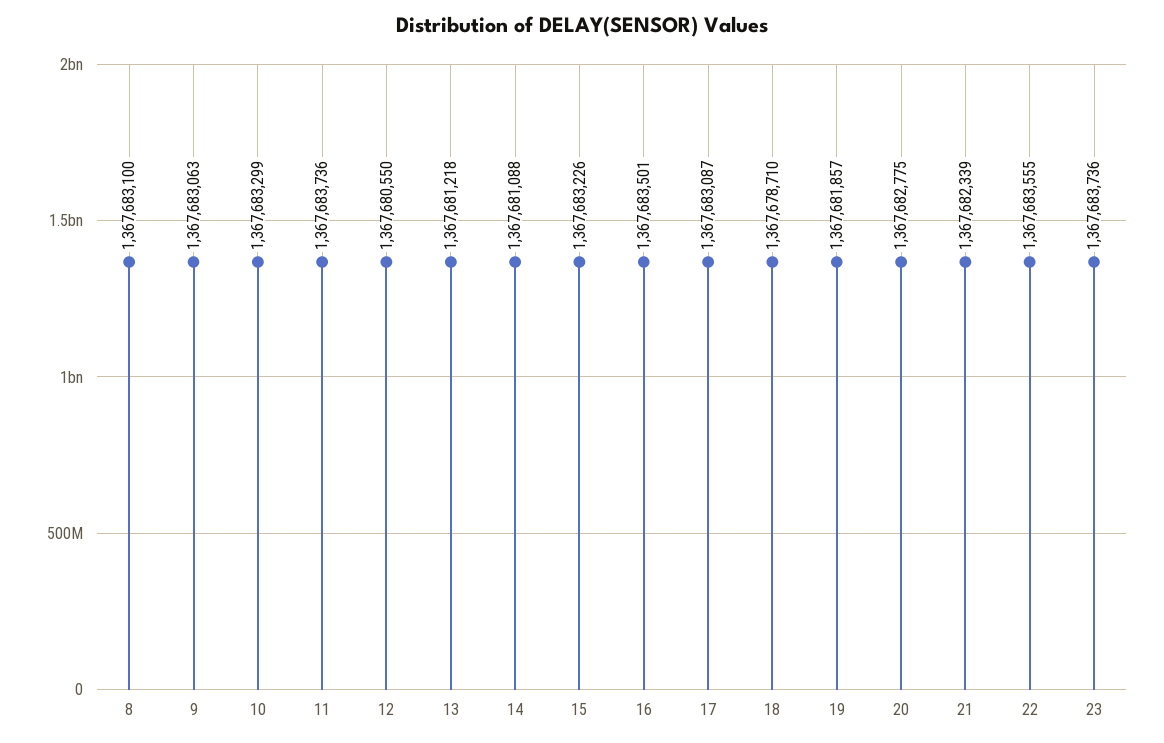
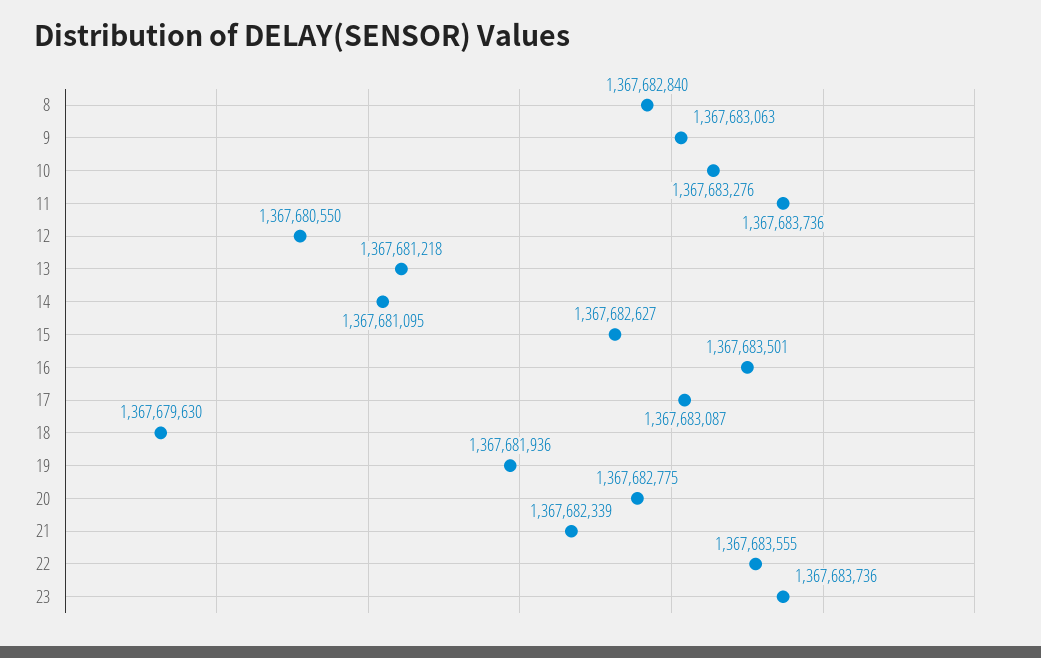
  {
-   "8": 1367683100,
+   "8": 1367682840,
    "9": 1367683063,
-   "10": 1367683299,
+   "10": 1367683276,
    "11": 1367683736,
    "12": 1367680550,
    "13": 1367681218,
-   "14": 1367681088,
+   "14": 1367681095,
-   "15": 1367683226,
+   "15": 1367682627,
    "16": 1367683501,
    "17": 1367683087,
-   "18": 1367678710,
+   "18": 1367679630,
-   "19": 1367681857,
+   "19": 1367681936,
    "20": 1367682775,
    "21": 1367682339,
    "22": 1367683555,
    "23": 1367683736
  }

